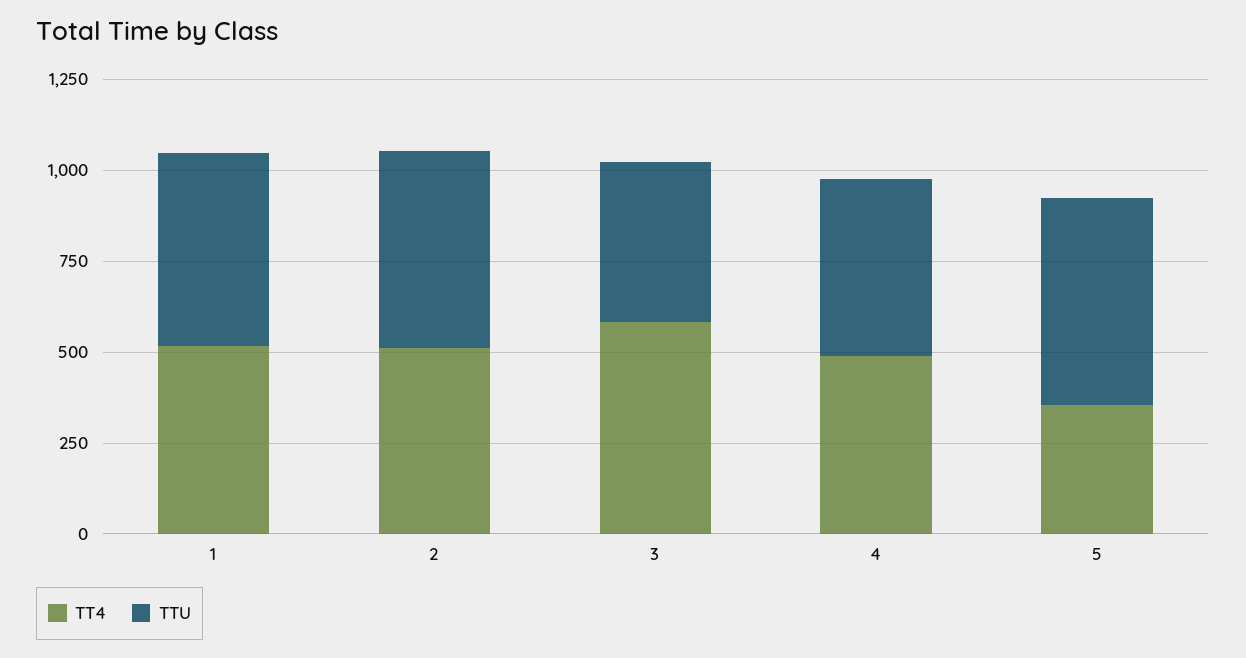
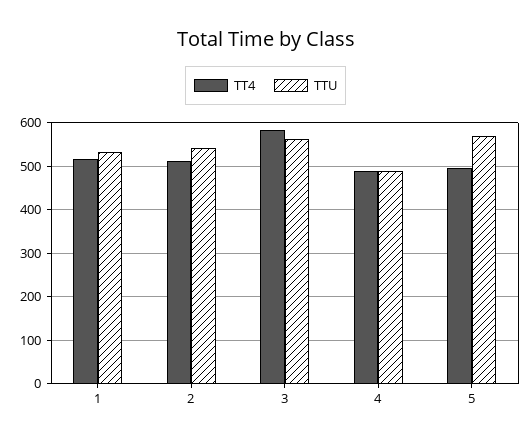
  {
    "TT4": {
      "1": 520,
      "2": 520,
      "3": 580,
      "4": 480,
-     "5": 350
+     "5": 500
    },
    "TTU": {
      "1": 540,
      "2": 540,
-     "3": 450,
+     "3": 560,
      "4": 480,
      "5": 560
    }
  }

